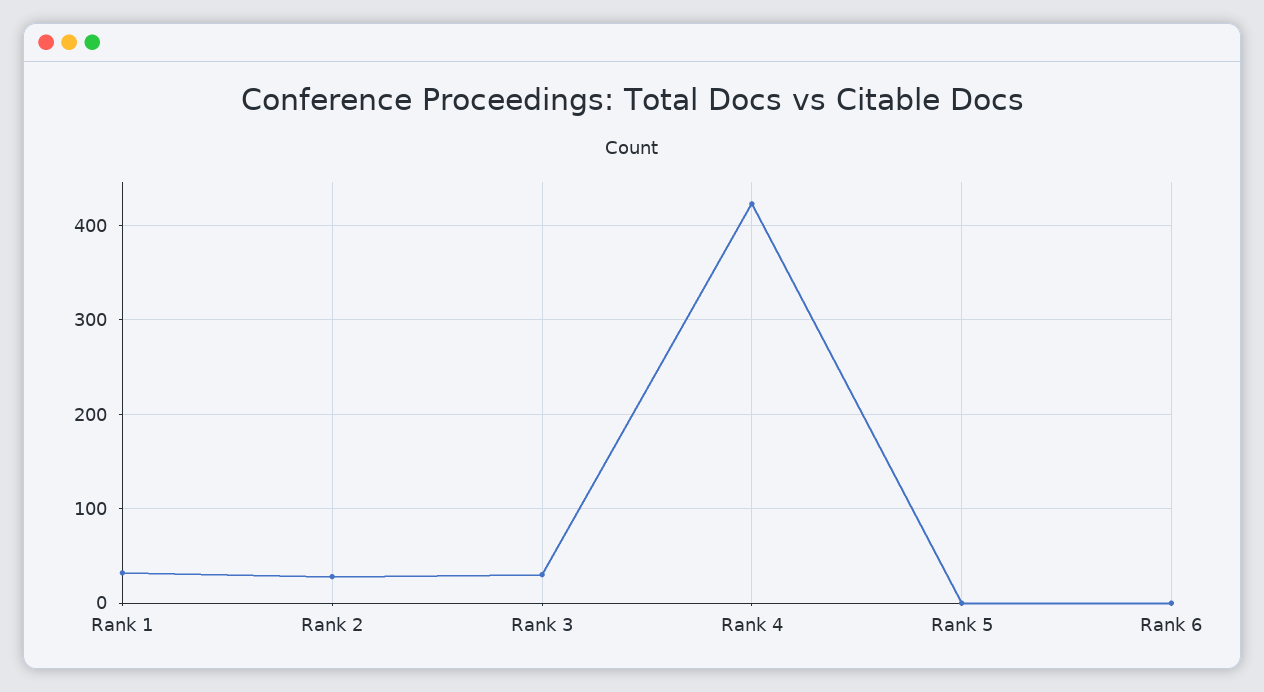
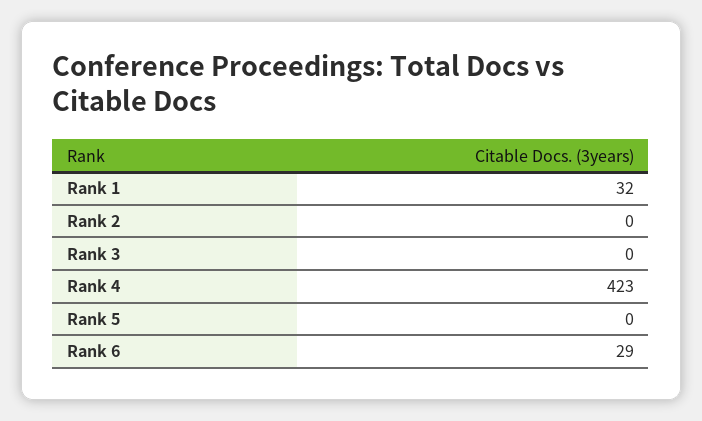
  {
    "Rank 1": 32,
-   "Rank 2": 30,
+   "Rank 2": 0,
-   "Rank 3": 30,
+   "Rank 3": 0,
    "Rank 4": 423,
    "Rank 5": 0,
-   "Rank 6": 0
+   "Rank 6": 29
  }

